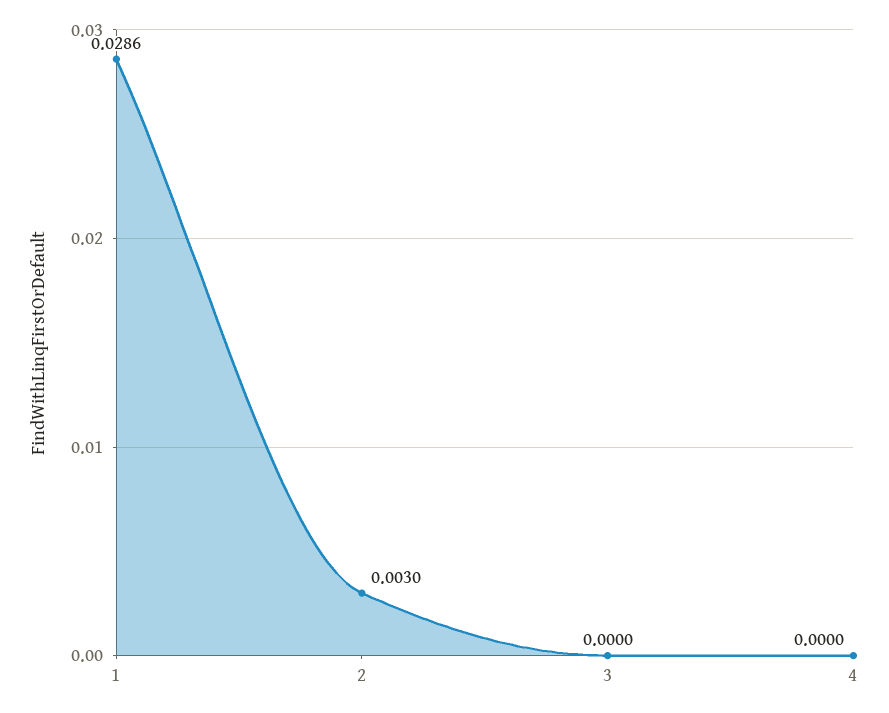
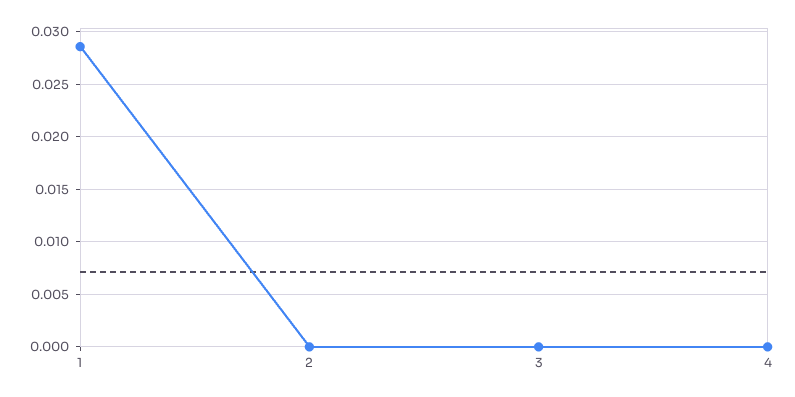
  {
    "1": 0.0286,
-   "2": 0.003,
+   "2": 0,
    "3": 0,
    "4": 0
  }

